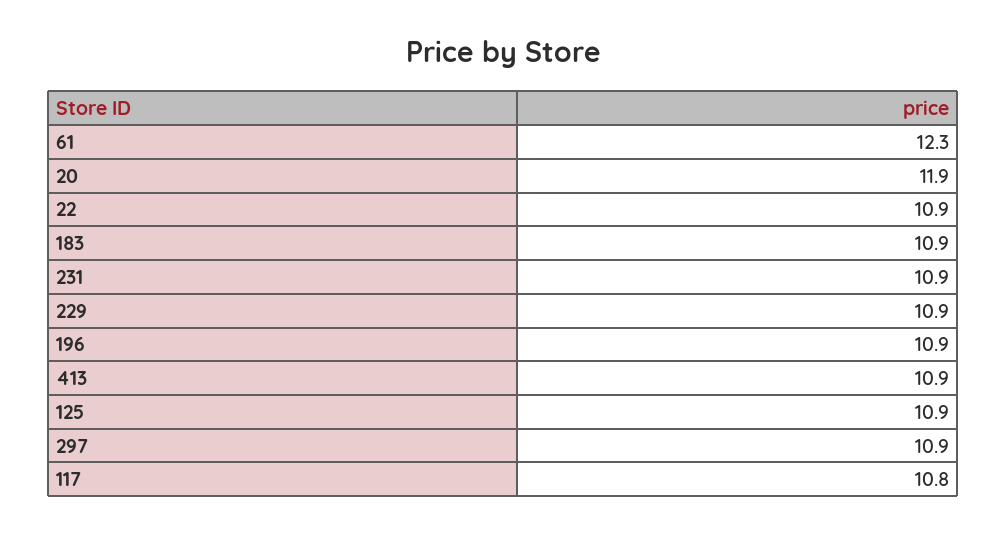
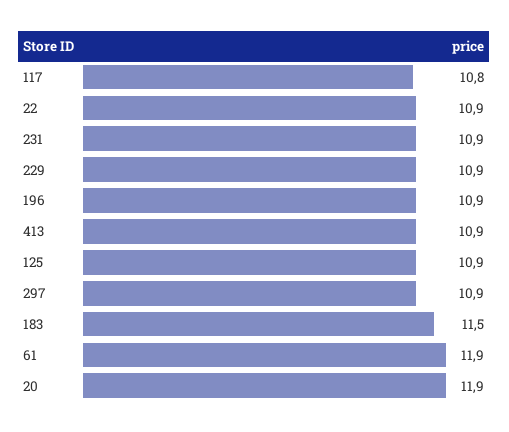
  {
-   "61": 12.3,
+   "61": 11.9,
    "20": 11.9,
    "22": 10.9,
-   "183": 10.9,
+   "183": 11.5,
    "231": 10.9,
    "229": 10.9,
    "196": 10.9,
    "413": 10.9,
    "125": 10.9,
    "297": 10.9,
    "117": 10.8
  }

